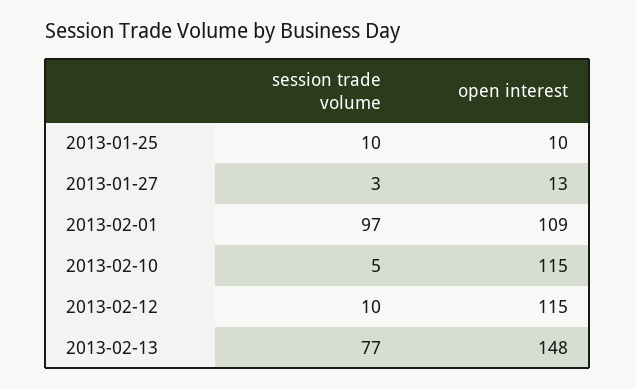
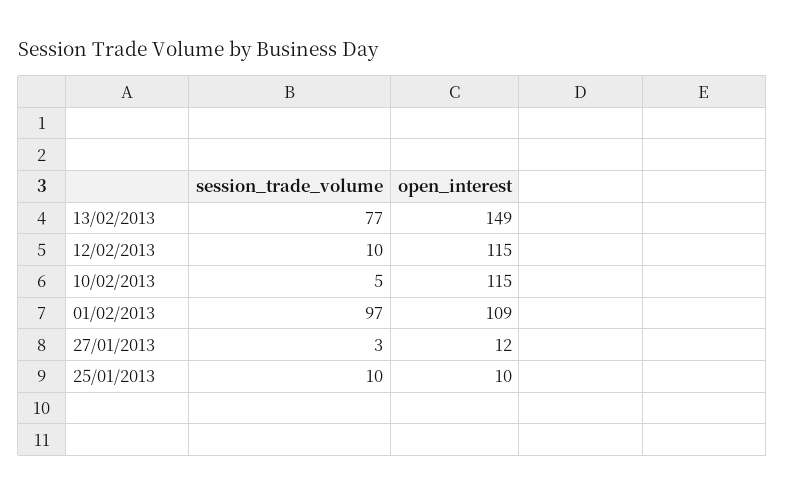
  {
    "session trade volume": {
      "2013-01-25": 10,
      "2013-01-27": 3,
      "2013-02-01": 97,
      "2013-02-10": 5,
      "2013-02-12": 10,
      "2013-02-13": 77
    },
    "open interest": {
      "2013-01-25": 10,
-     "2013-01-27": 13,
+     "2013-01-27": 12,
      "2013-02-01": 109,
      "2013-02-10": 115,
      "2013-02-12": 115,
-     "2013-02-13": 148
+     "2013-02-13": 149
    }
  }

